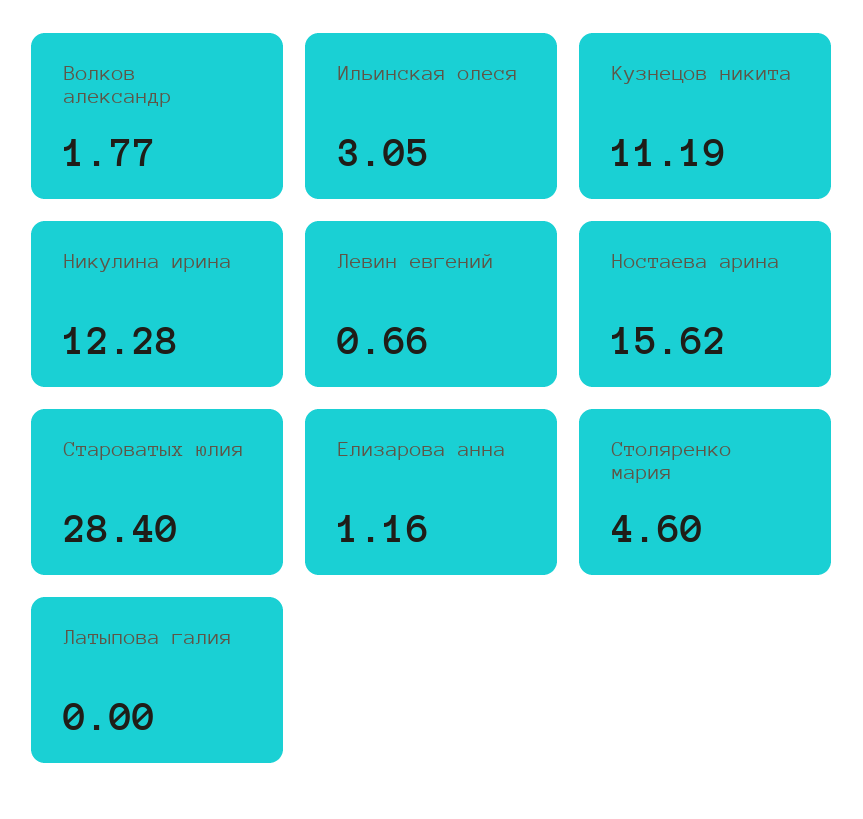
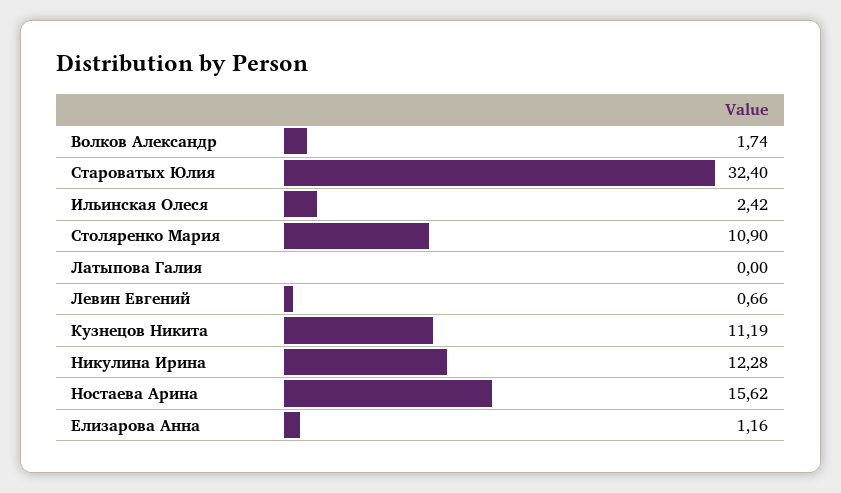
  {
-   "Волков александр": 1.77,
+   "Волков александр": 1.74,
-   "Ильинская олеся": 3.05,
+   "Ильинская олеся": 2.42,
    "Кузнецов никита": 11.19,
    "Никулина ирина": 12.28,
    "Левин евгений": 0.66,
    "Ностаева арина": 15.62,
-   "Староватых юлия": 28.4,
+   "Староватых юлия": 32.4,
    "Елизарова анна": 1.16,
-   "Столяренко мария": 4.6,
+   "Столяренко мария": 10.9,
    "Латыпова галия": 0
  }

